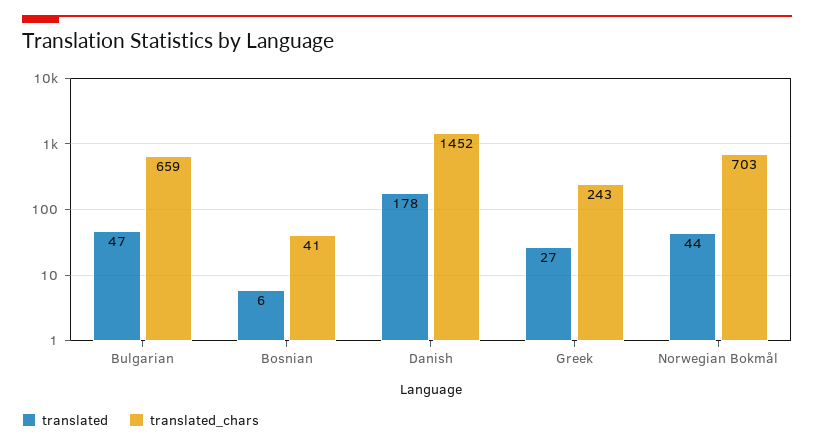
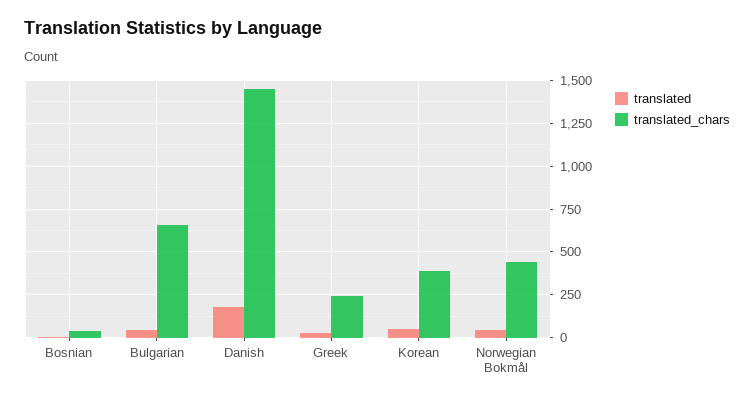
  {
    "translated": {
      "Bulgarian": 47,
      "Bosnian": 6,
      "Danish": 178,
      "Greek": 27,
-     "Norwegian Bokmål": 44
+     "Norwegian Bokmål": 44,
+     "Korean": 50
    },
    "translated_chars": {
      "Bulgarian": 659,
      "Bosnian": 41,
      "Danish": 1452,
      "Greek": 243,
-     "Norwegian Bokmål": 703
+     "Norwegian Bokmål": 450,
+     "Korean": 400
    }
  }

